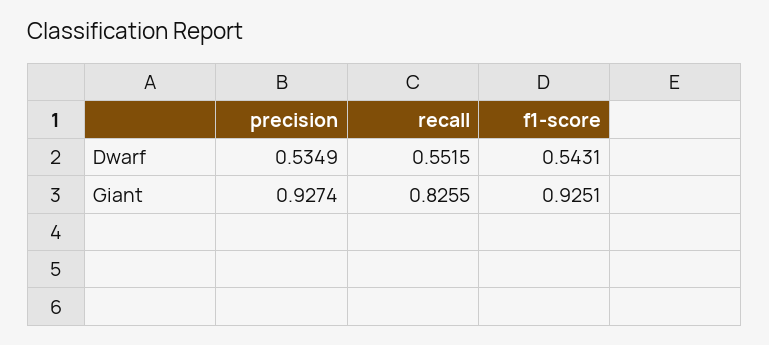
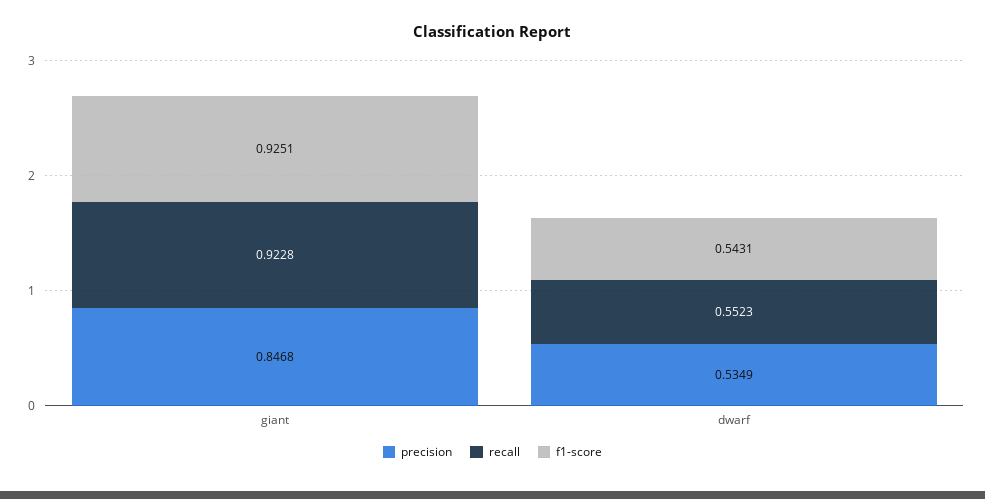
  {
    "precision": {
      "Dwarf": 0.5349,
-     "Giant": 0.9274
+     "Giant": 0.8468
    },
    "recall": {
-     "Dwarf": 0.5515,
+     "Dwarf": 0.5523,
-     "Giant": 0.8255
+     "Giant": 0.9228
    },
    "f1-score": {
      "Dwarf": 0.5431,
      "Giant": 0.9251
    }
  }

